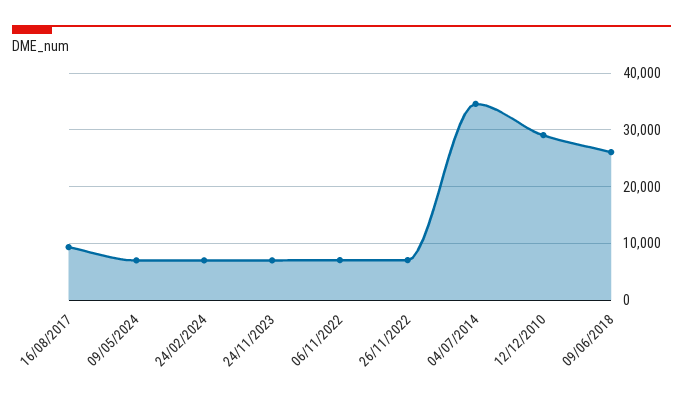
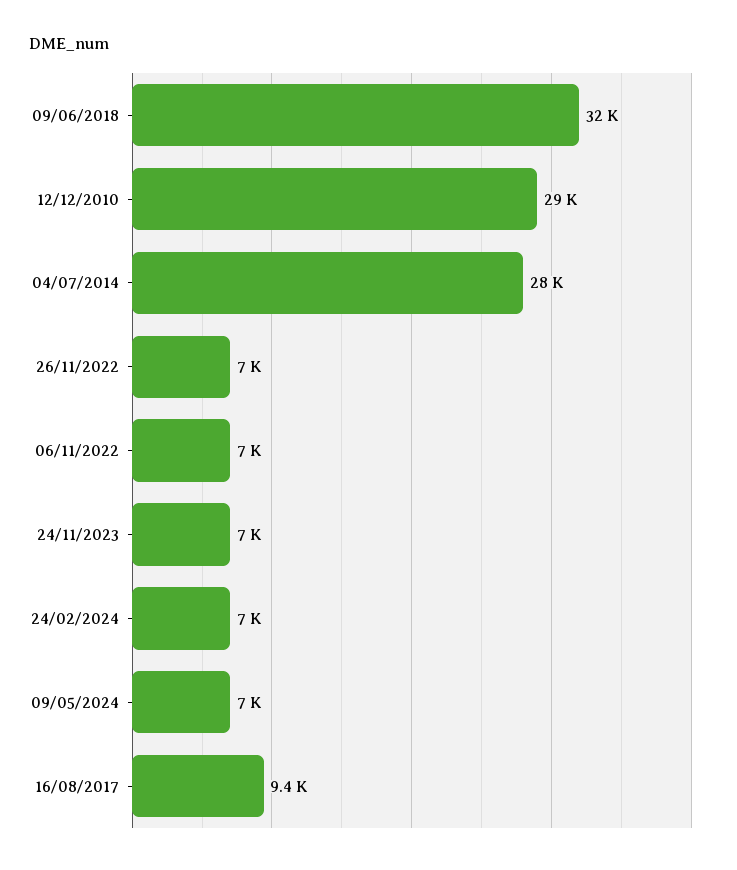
  {
    "16/08/2017": 9400,
    "09/05/2024": 7000,
    "24/02/2024": 7000,
    "24/11/2023": 7000,
    "06/11/2022": 7000,
    "26/11/2022": 7000,
-   "04/07/2014": 34000,
+   "04/07/2014": 28000,
    "12/12/2010": 29000,
-   "09/06/2018": 26000
+   "09/06/2018": 32000
  }

